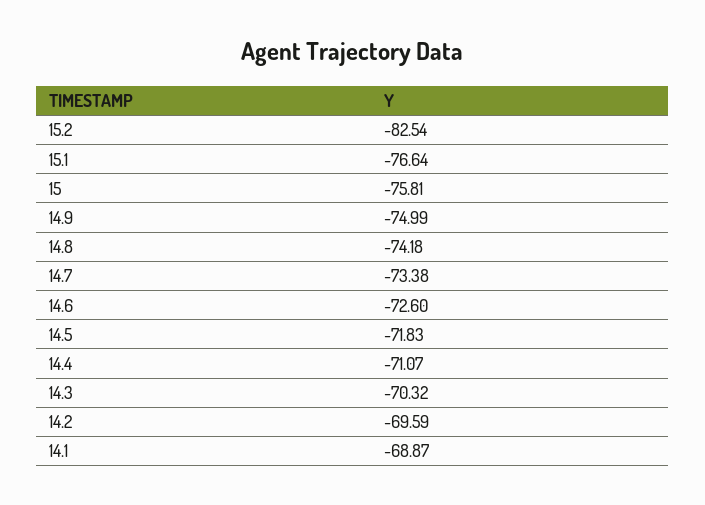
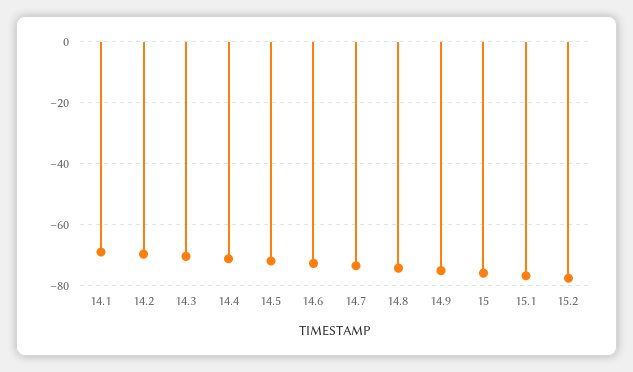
  {
-   "15.2": -82.54,
+   "15.2": -78,
    "15.1": -76.64,
    "15": -75.81,
    "14.9": -74.99,
    "14.8": -74.18,
    "14.7": -73.38,
    "14.6": -72.6,
    "14.5": -71.83,
    "14.4": -71.07,
    "14.3": -70.32,
    "14.2": -69.59,
    "14.1": -68.87
  }

